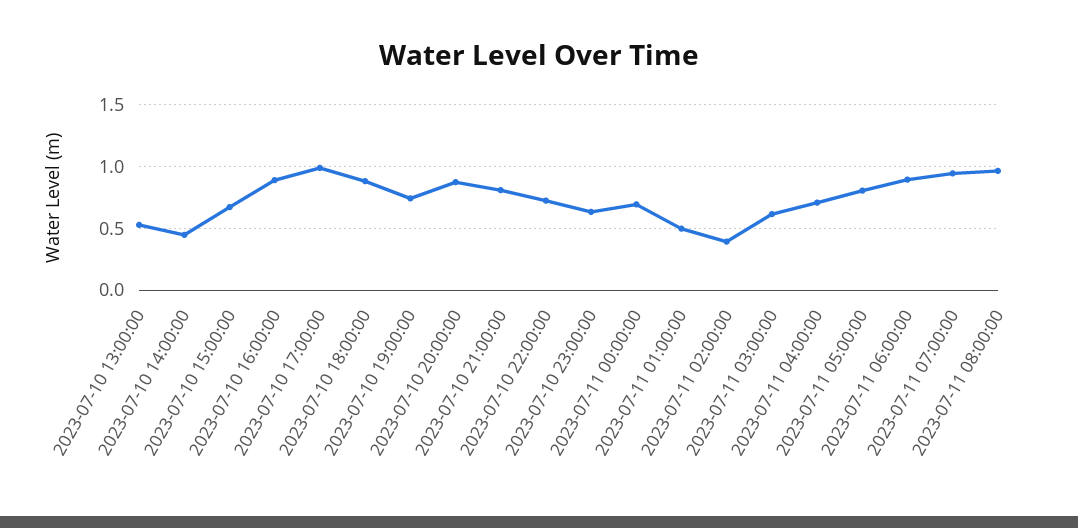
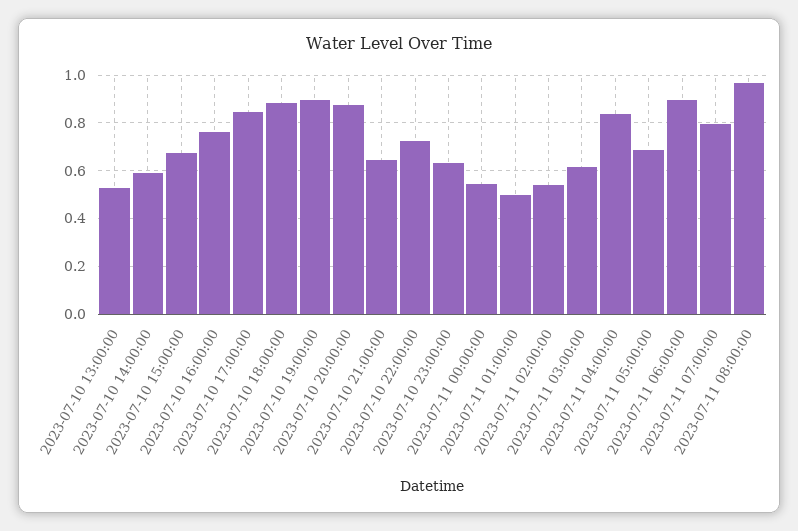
  {
    "2023-07-10 13:00:00": 0.55,
-   "2023-07-10 14:00:00": 0.45,
+   "2023-07-10 14:00:00": 0.6,
    "2023-07-10 15:00:00": 0.65,
-   "2023-07-10 16:00:00": 0.9,
+   "2023-07-10 16:00:00": 0.75,
-   "2023-07-10 17:00:00": 1,
+   "2023-07-10 17:00:00": 0.85,
    "2023-07-10 18:00:00": 0.9,
-   "2023-07-10 19:00:00": 0.75,
+   "2023-07-10 19:00:00": 0.9,
    "2023-07-10 20:00:00": 0.9,
-   "2023-07-10 21:00:00": 0.8,
+   "2023-07-10 21:00:00": 0.65,
    "2023-07-10 22:00:00": 0.7,
    "2023-07-10 23:00:00": 0.65,
-   "2023-07-11 00:00:00": 0.7,
+   "2023-07-11 00:00:00": 0.55,
    "2023-07-11 01:00:00": 0.5,
-   "2023-07-11 02:00:00": 0.4,
+   "2023-07-11 02:00:00": 0.55,
    "2023-07-11 03:00:00": 0.6,
-   "2023-07-11 04:00:00": 0.7,
+   "2023-07-11 04:00:00": 0.85,
-   "2023-07-11 05:00:00": 0.8,
+   "2023-07-11 05:00:00": 0.7,
    "2023-07-11 06:00:00": 0.9,
-   "2023-07-11 07:00:00": 0.95,
+   "2023-07-11 07:00:00": 0.8,
    "2023-07-11 08:00:00": 0.95
  }

